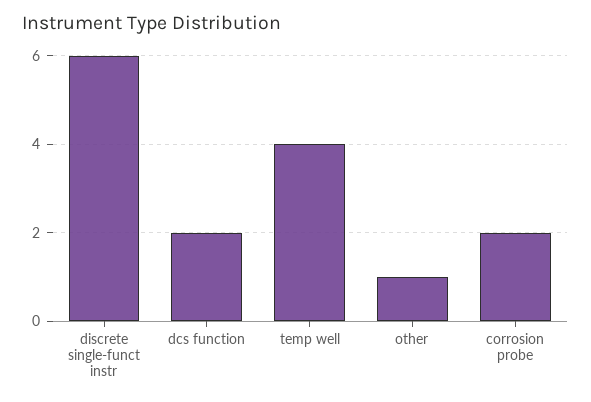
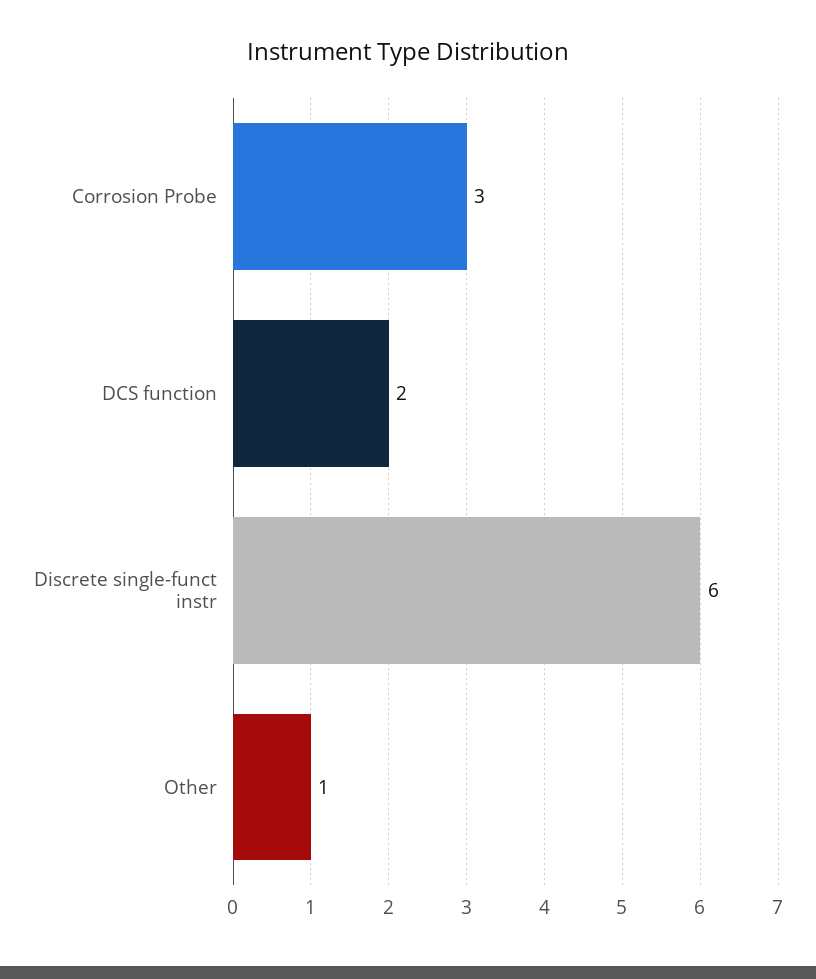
  {
    "discrete single-funct instr": 6,
    "dcs function": 2,
-   "temp well": 4,
    "other": 1,
-   "corrosion probe": 2
+   "corrosion probe": 3
  }

